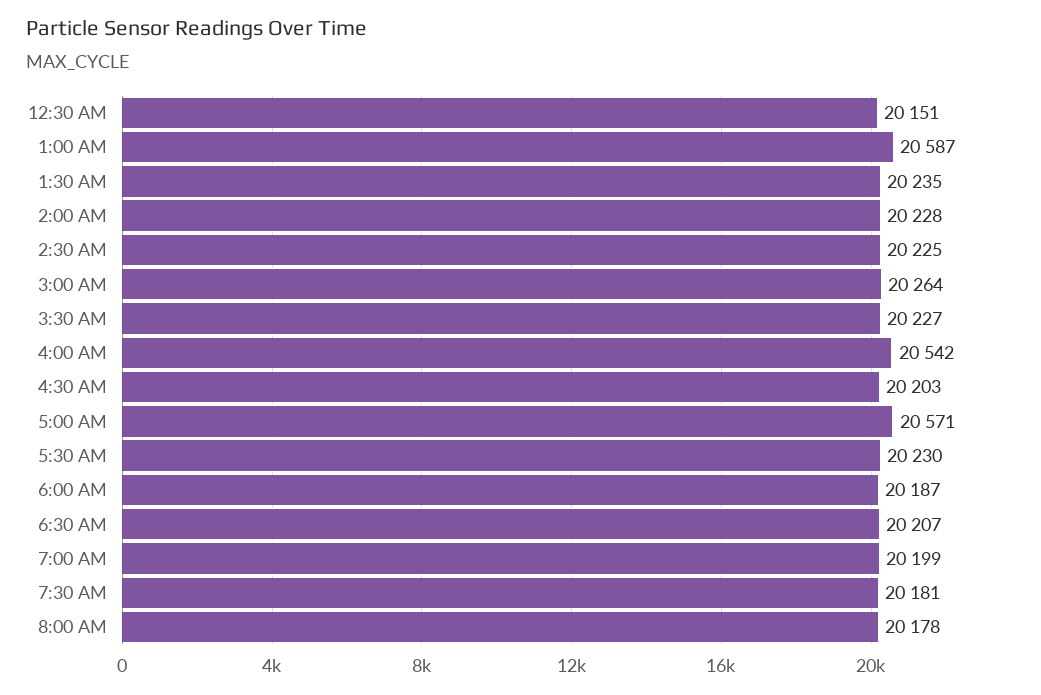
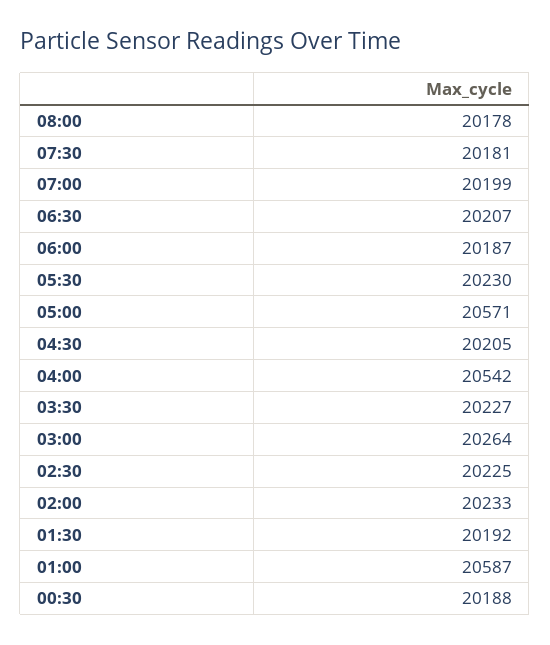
  {
-   "12:30 AM": 20151,
+   "12:30 AM": 20188,
    "1:00 AM": 20587,
-   "1:30 AM": 20235,
+   "1:30 AM": 20192,
-   "2:00 AM": 20228,
+   "2:00 AM": 20233,
    "2:30 AM": 20225,
    "3:00 AM": 20264,
    "3:30 AM": 20227,
    "4:00 AM": 20542,
-   "4:30 AM": 20203,
+   "4:30 AM": 20205,
    "5:00 AM": 20571,
    "5:30 AM": 20230,
    "6:00 AM": 20187,
    "6:30 AM": 20207,
    "7:00 AM": 20199,
    "7:30 AM": 20181,
    "8:00 AM": 20178
  }

